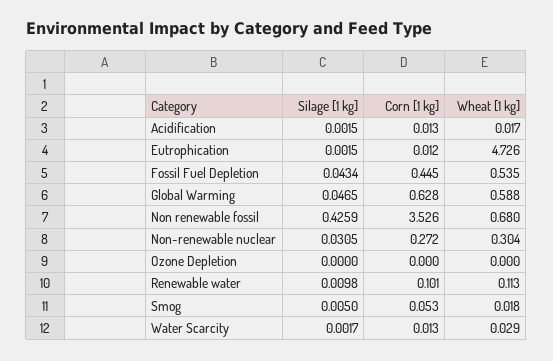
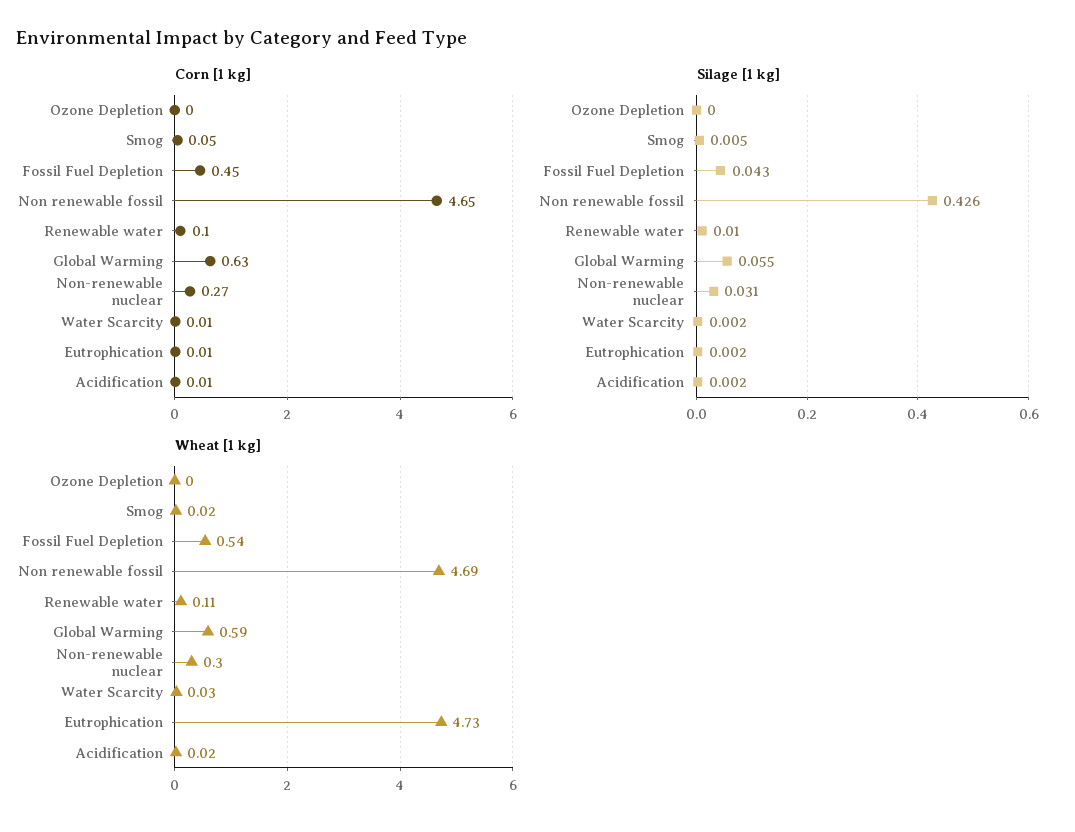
  {
    "Silage [1 kg]": {
      "Acidification": 0.0015,
      "Eutrophication": 0.0015,
      "Fossil Fuel Depletion": 0.0434,
-     "Global Warming": 0.0465,
+     "Global Warming": 0.055,
      "Non renewable fossil": 0.4259,
      "Non-renewable nuclear": 0.0305,
      "Ozone Depletion": 0,
      "Renewable water": 0.0098,
      "Smog": 0.005,
      "Water Scarcity": 0.0017
    },
    "Corn [1 kg]": {
      "Acidification": 0.013,
      "Eutrophication": 0.012,
      "Fossil Fuel Depletion": 0.445,
      "Global Warming": 0.628,
-     "Non renewable fossil": 3.526,
+     "Non renewable fossil": 4.65,
      "Non-renewable nuclear": 0.272,
      "Ozone Depletion": 0,
      "Renewable water": 0.101,
      "Smog": 0.053,
      "Water Scarcity": 0.013
    },
    "Wheat [1 kg]": {
      "Acidification": 0.017,
      "Eutrophication": 4.726,
      "Fossil Fuel Depletion": 0.535,
      "Global Warming": 0.588,
-     "Non renewable fossil": 0.68,
+     "Non renewable fossil": 4.69,
      "Non-renewable nuclear": 0.304,
      "Ozone Depletion": 0,
      "Renewable water": 0.113,
      "Smog": 0.018,
      "Water Scarcity": 0.029
    }
  }

